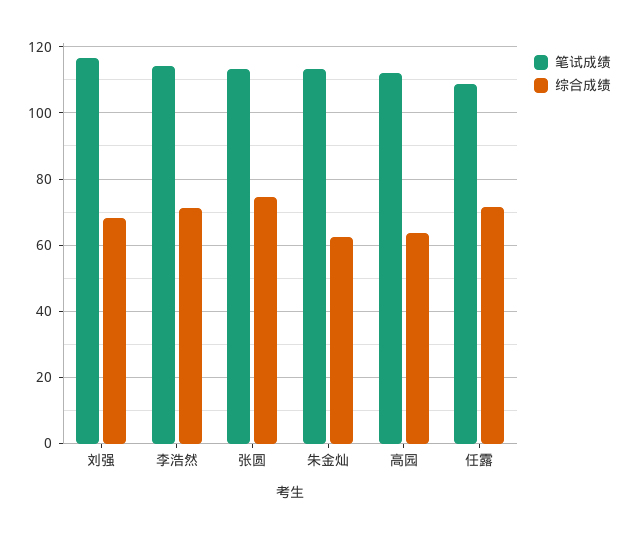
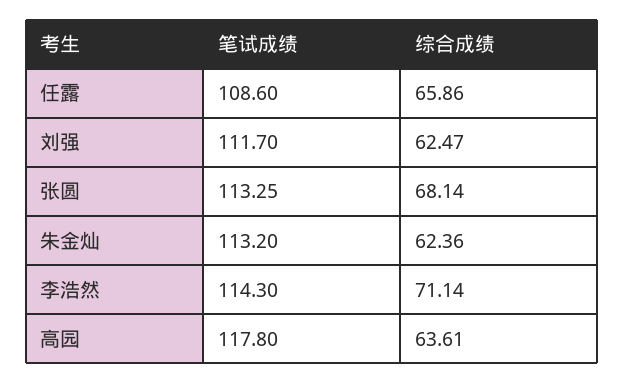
  {
    "笔试成绩": {
-     "刘强": 116,
+     "刘强": 111.7,
      "李浩然": 114.3,
      "张圆": 113.25,
      "朱金灿": 113.2,
-     "高园": 112,
+     "高园": 117.8,
      "任露": 108.6
    },
    "综合成绩": {
-     "刘强": 68,
+     "刘强": 62.47,
      "李浩然": 71.14,
-     "张圆": 74,
+     "张圆": 68.14,
      "朱金灿": 62.36,
      "高园": 63.61,
-     "任露": 72
+     "任露": 65.86
    }
  }

